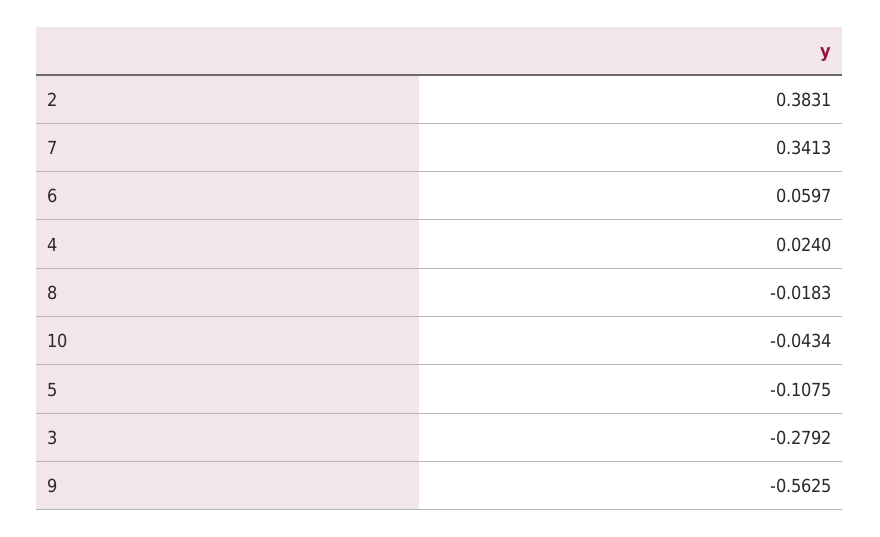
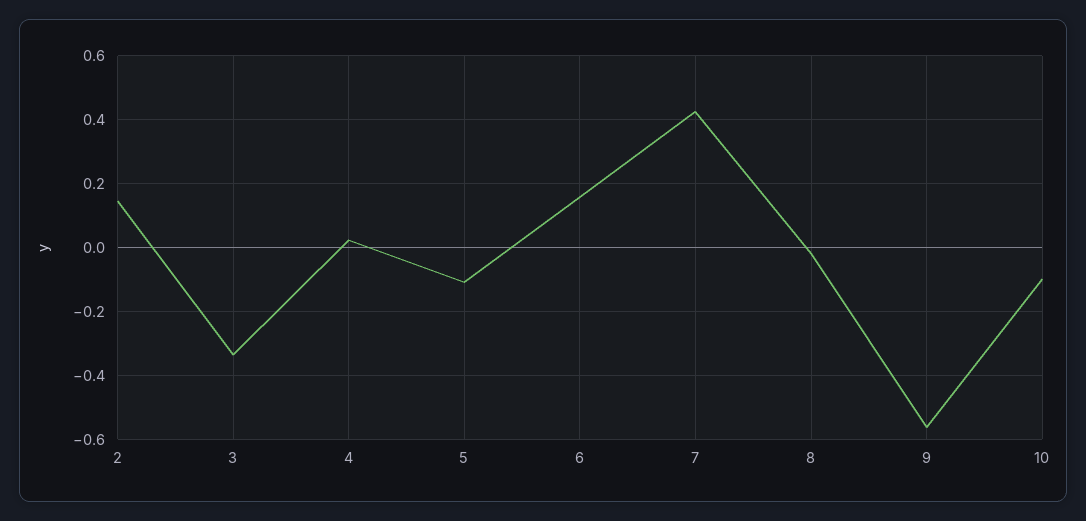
  {
-   "2": 0.3831,
+   "2": 0.14,
-   "7": 0.3413,
+   "7": 0.42,
-   "6": 0.0597,
+   "6": 0.16,
    "4": 0.024,
    "8": -0.0183,
-   "10": -0.0434,
+   "10": -0.1,
    "5": -0.1075,
-   "3": -0.2792,
+   "3": -0.34,
    "9": -0.5625
  }

